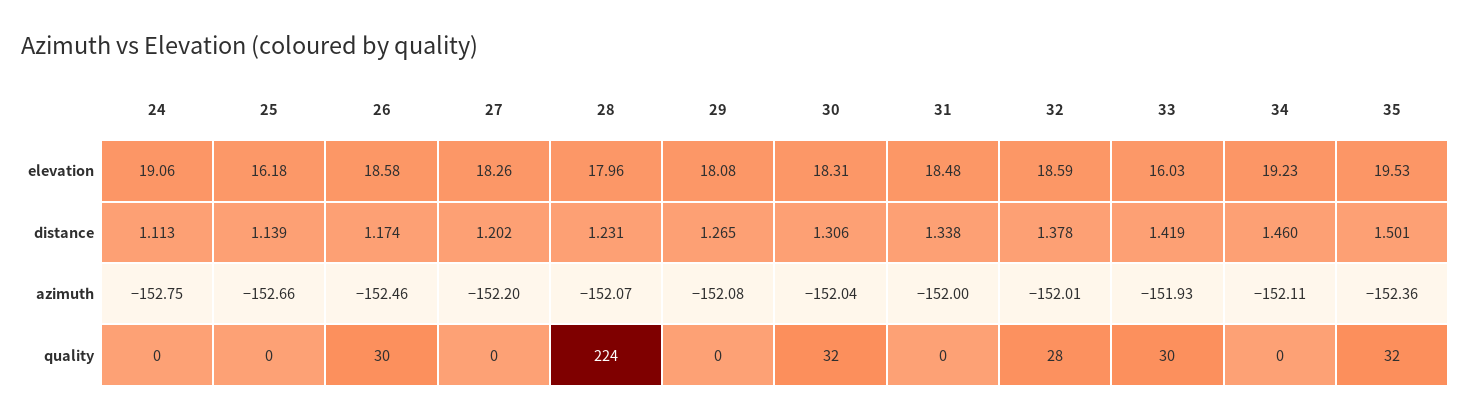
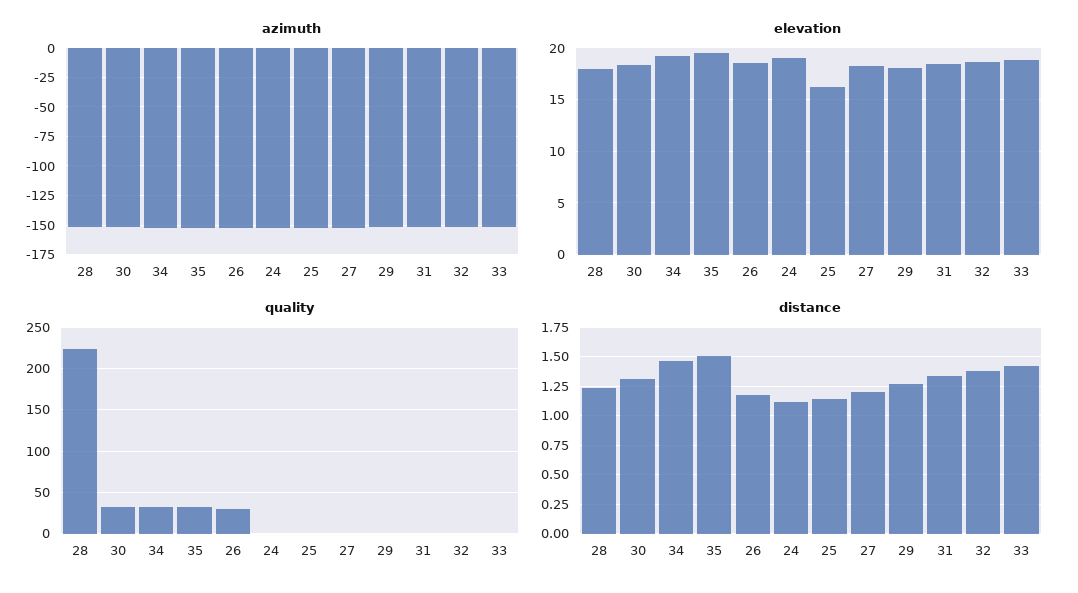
  {
    "elevation": {
      "24": 19.06,
      "25": 16.18,
      "26": 18.58,
      "27": 18.26,
      "28": 17.96,
      "29": 18.08,
      "30": 18.31,
      "31": 18.48,
      "32": 18.59,
-     "33": 16.03,
+     "33": 19,
      "34": 19.23,
      "35": 19.53
    },
    "distance": {
      "24": 1.113,
      "25": 1.139,
      "26": 1.174,
      "27": 1.202,
      "28": 1.231,
      "29": 1.265,
      "30": 1.306,
      "31": 1.338,
      "32": 1.378,
      "33": 1.419,
      "34": 1.46,
      "35": 1.501
    },
    "azimuth": {
      "24": -152.75,
      "25": -152.66,
      "26": -152.46,
      "27": -152.2,
      "28": -152.07,
      "29": -152.08,
      "30": -152.04,
      "31": -152,
      "32": -152.01,
      "33": -151.93,
      "34": -152.11,
      "35": -152.36
    },
    "quality": {
      "24": 0,
      "25": 0,
      "26": 30,
      "27": 0,
      "28": 224,
      "29": 0,
      "30": 32,
      "31": 0,
-     "32": 28,
+     "32": 0,
-     "33": 30,
+     "33": 0,
-     "34": 0,
+     "34": 30,
      "35": 32
    }
  }

